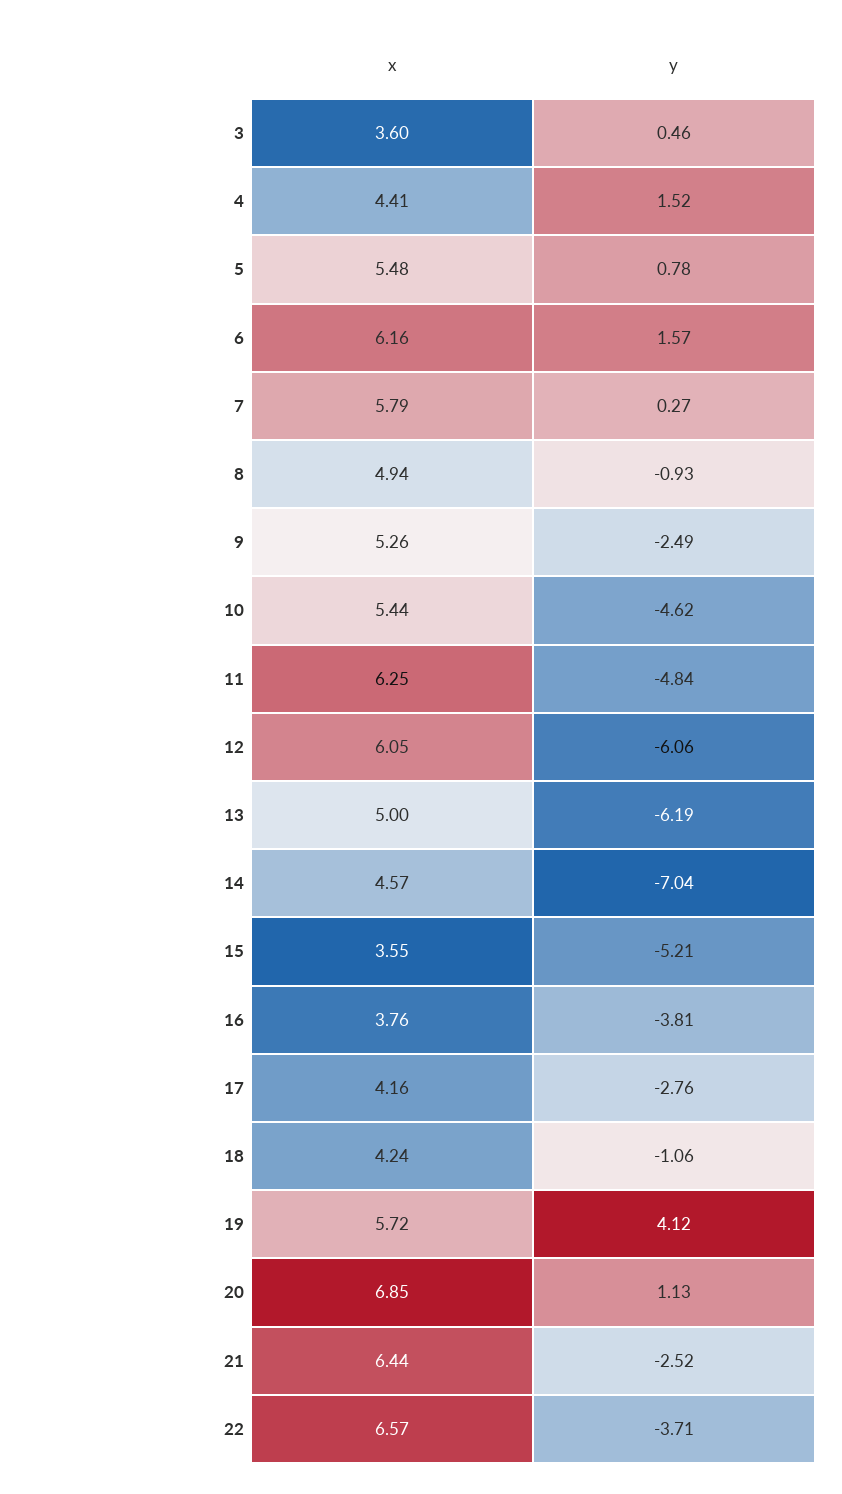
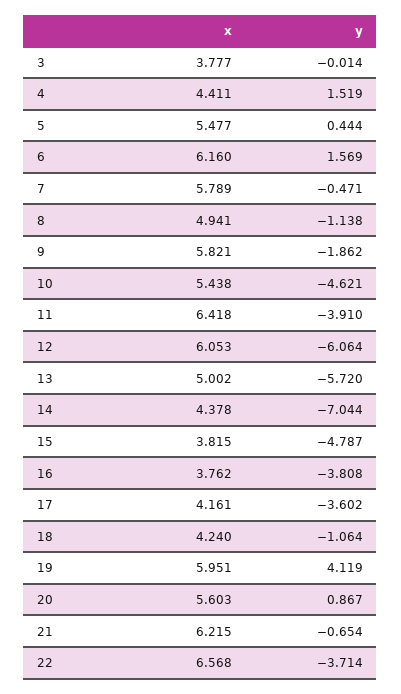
  {
    "x": {
-     "3": 3.6,
+     "3": 3.777,
      "4": 4.411,
      "5": 5.477,
      "6": 6.16,
      "7": 5.789,
      "8": 4.941,
-     "9": 5.26,
+     "9": 5.821,
      "10": 5.438,
-     "11": 6.25,
+     "11": 6.418,
      "12": 6.053,
      "13": 5.002,
-     "14": 4.57,
+     "14": 4.378,
-     "15": 3.55,
+     "15": 3.815,
      "16": 3.762,
      "17": 4.161,
      "18": 4.24,
-     "19": 5.72,
+     "19": 5.951,
-     "20": 6.85,
+     "20": 5.603,
-     "21": 6.44,
+     "21": 6.215,
      "22": 6.568
    },
    "y": {
-     "3": 0.46,
+     "3": -0.014,
      "4": 1.519,
-     "5": 0.78,
+     "5": 0.444,
      "6": 1.569,
-     "7": 0.27,
+     "7": -0.471,
-     "8": -0.93,
+     "8": -1.138,
-     "9": -2.49,
+     "9": -1.862,
      "10": -4.621,
-     "11": -4.84,
+     "11": -3.91,
      "12": -6.064,
-     "13": -6.19,
+     "13": -5.72,
      "14": -7.044,
-     "15": -5.21,
+     "15": -4.787,
      "16": -3.808,
-     "17": -2.76,
+     "17": -3.602,
      "18": -1.064,
      "19": 4.119,
-     "20": 1.13,
+     "20": 0.867,
-     "21": -2.52,
+     "21": -0.654,
      "22": -3.714
    }
  }

